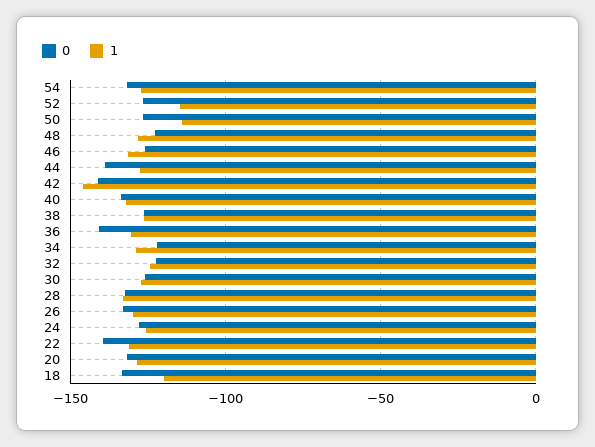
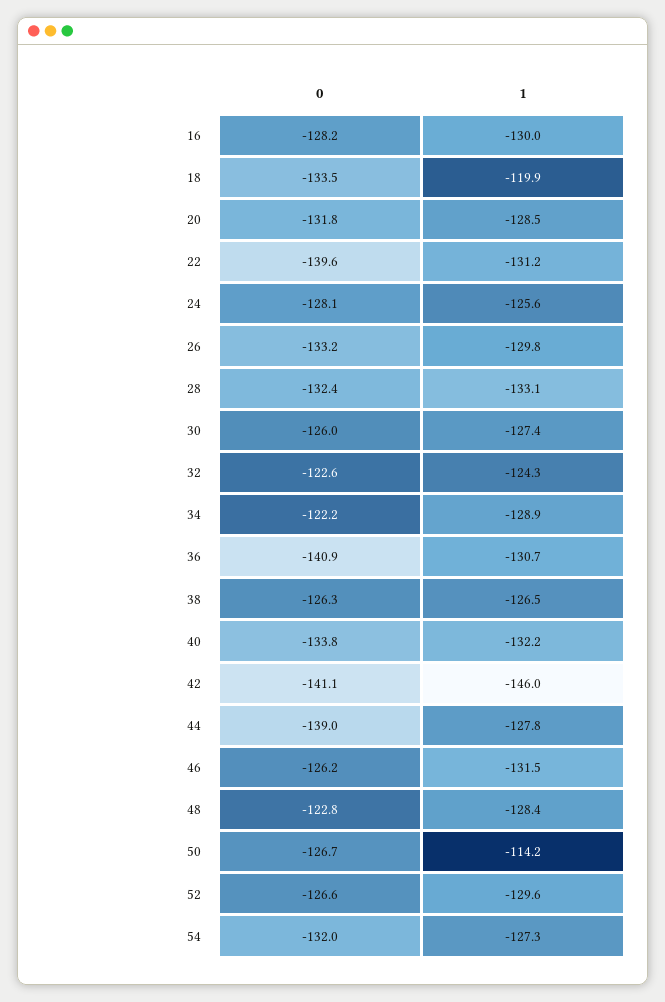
  {
    "0": {
      "54": -132,
      "52": -126.6,
      "50": -126.7,
      "48": -122.8,
      "46": -126.2,
      "44": -139,
      "42": -141.1,
      "40": -133.8,
      "38": -126.3,
      "36": -140.9,
      "34": -122.2,
      "32": -122.6,
      "30": -126,
      "28": -132.4,
      "26": -133.2,
      "24": -128.1,
      "22": -139.6,
      "20": -131.8,
-     "18": -133.5
+     "18": -133.5,
+     "16": -128.2
    },
    "1": {
      "54": -127.3,
-     "52": -115,
+     "52": -129.6,
      "50": -114.2,
      "48": -128.4,
      "46": -131.5,
      "44": -127.8,
      "42": -146,
      "40": -132.2,
      "38": -126.5,
      "36": -130.7,
      "34": -128.9,
      "32": -124.3,
      "30": -127.4,
      "28": -133.1,
      "26": -129.8,
      "24": -125.6,
      "22": -131.2,
      "20": -128.5,
-     "18": -119.9
+     "18": -119.9,
+     "16": -130
    }
  }

